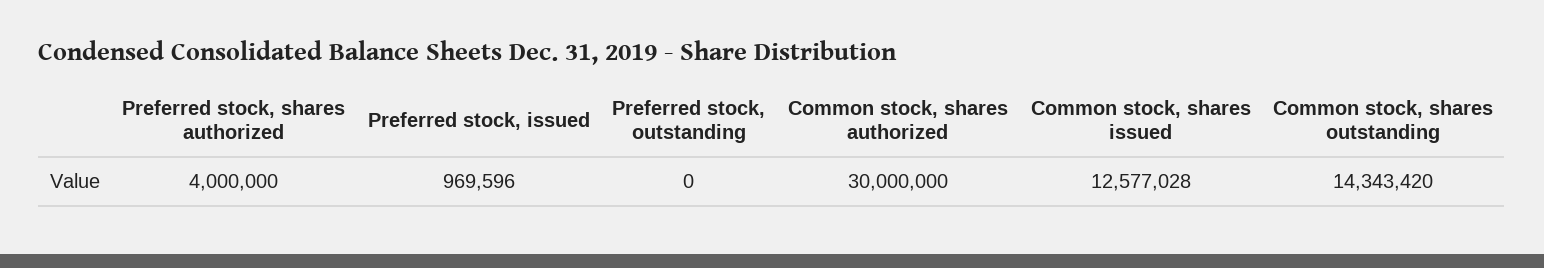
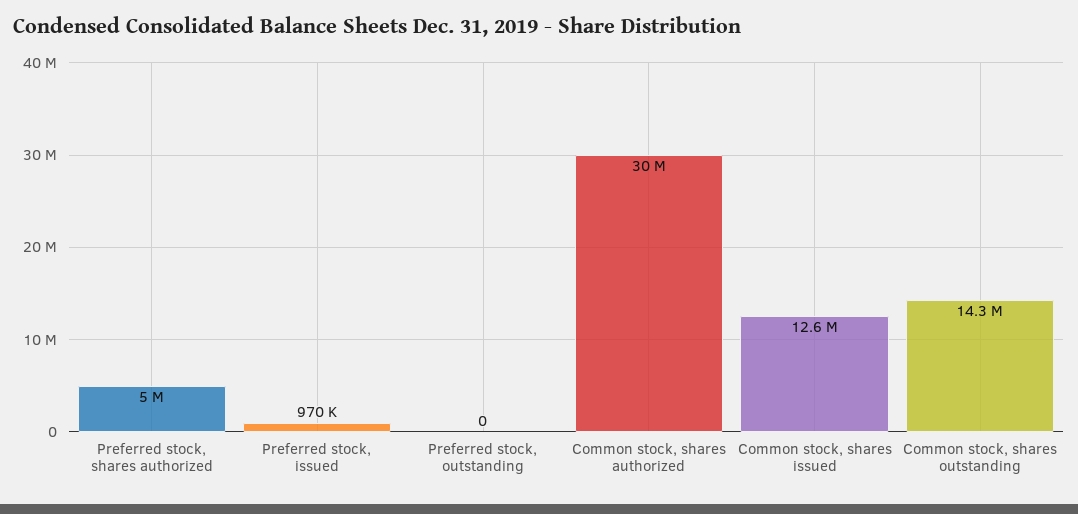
  {
-   "Preferred stock, shares authorized": 4000000,
+   "Preferred stock, shares authorized": 5000000,
    "Preferred stock, issued": 969596,
    "Preferred stock, outstanding": 0,
    "Common stock, shares authorized": 30000000,
    "Common stock, shares issued": 12577028,
    "Common stock, shares outstanding": 14343420
  }

